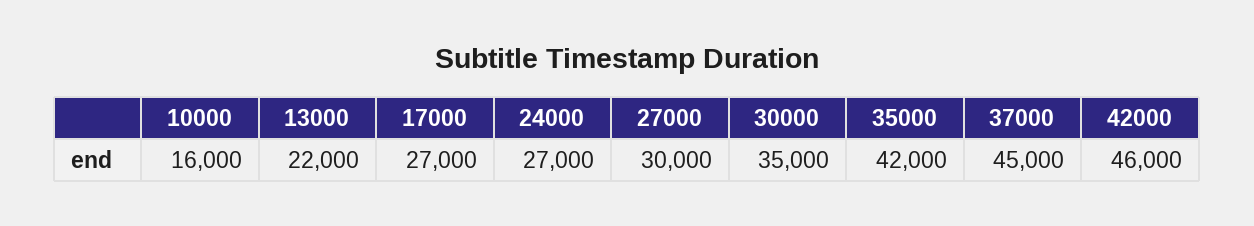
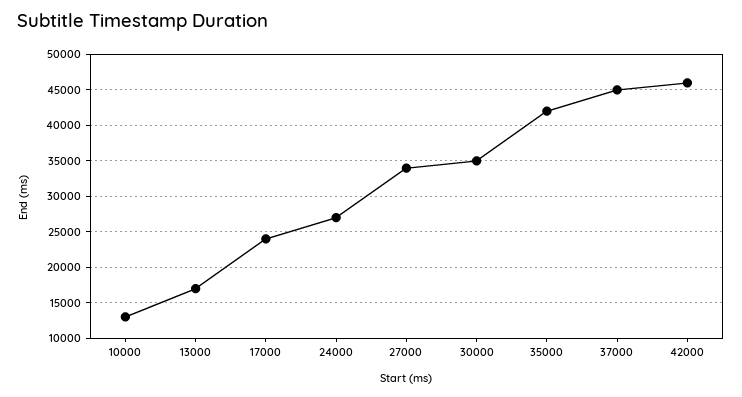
  {
-   "10000": 16000,
+   "10000": 13000,
-   "13000": 22000,
+   "13000": 17000,
-   "17000": 27000,
+   "17000": 24000,
    "24000": 27000,
-   "27000": 30000,
+   "27000": 34000,
    "30000": 35000,
    "35000": 42000,
    "37000": 45000,
    "42000": 46000
  }

